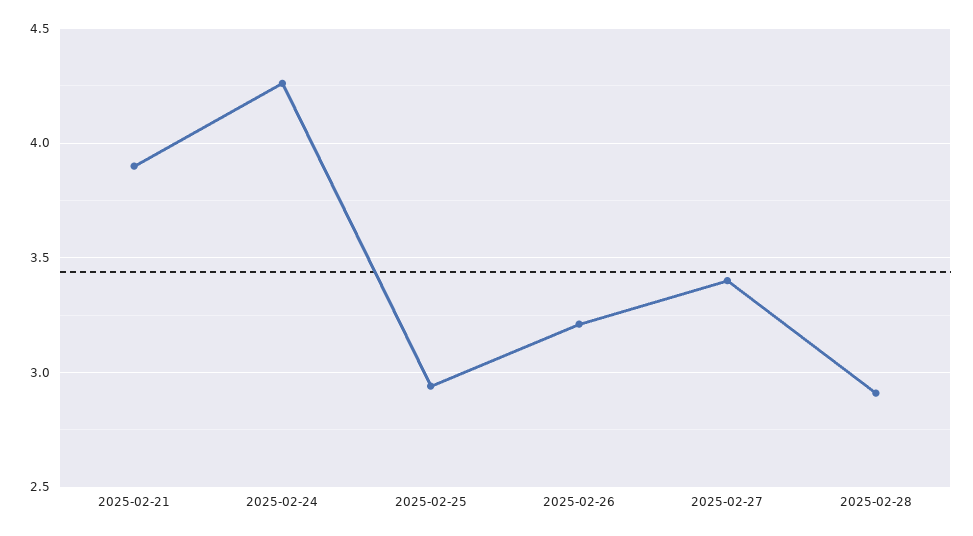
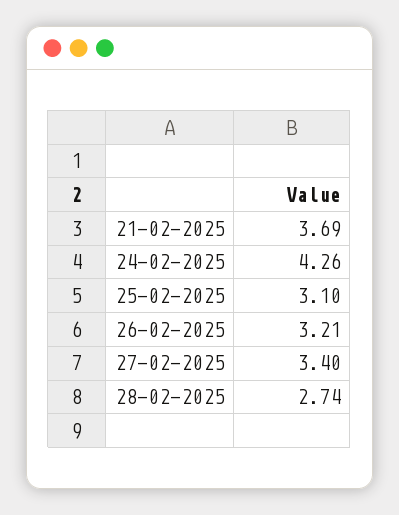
  {
-   "2025-02-21": 3.9,
+   "2025-02-21": 3.69,
    "2025-02-24": 4.26,
-   "2025-02-25": 2.95,
+   "2025-02-25": 3.1,
    "2025-02-26": 3.21,
    "2025-02-27": 3.4,
-   "2025-02-28": 2.9
+   "2025-02-28": 2.74
  }

